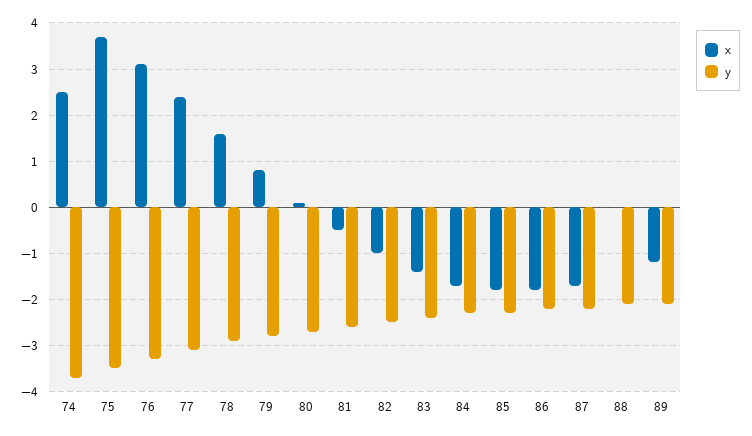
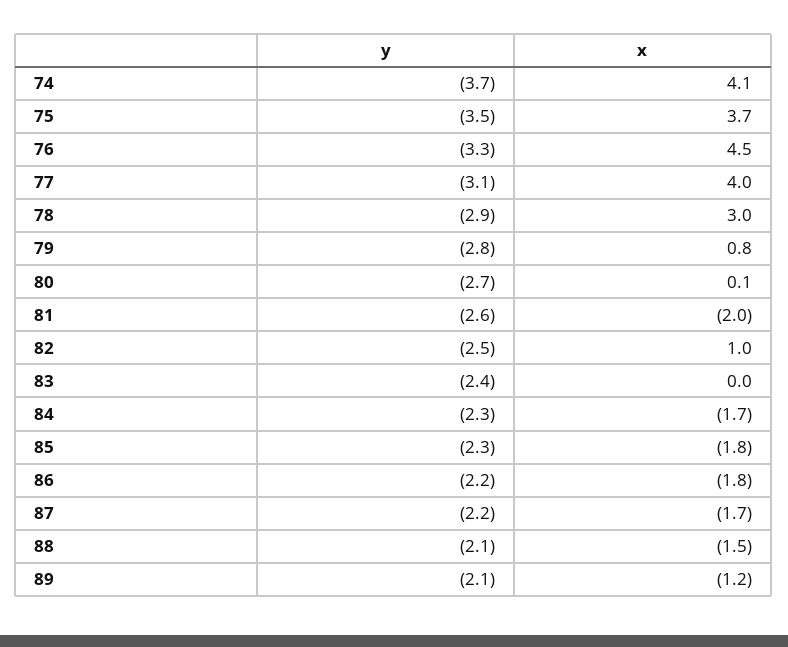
  {
    "x": {
-     "74": 2.5,
+     "74": 4.1,
      "75": 3.7,
-     "76": 3,
+     "76": 4.5,
-     "77": 2.5,
+     "77": 4,
-     "78": 1.5,
+     "78": 3,
      "79": 0.8,
      "80": 0.1,
-     "81": -0.5,
+     "81": -2,
-     "82": -1,
+     "82": 1,
-     "83": -1.5,
+     "83": 0,
      "84": -1.7,
      "85": -1.8,
      "86": -1.8,
      "87": -1.7,
-     "88": 0,
+     "88": -1.5,
      "89": -1.2
    },
    "y": {
      "74": -3.7,
      "75": -3.5,
      "76": -3.3,
      "77": -3.1,
      "78": -2.9,
      "79": -2.8,
      "80": -2.7,
      "81": -2.6,
      "82": -2.5,
      "83": -2.4,
      "84": -2.3,
      "85": -2.3,
      "86": -2.2,
      "87": -2.2,
      "88": -2.1,
      "89": -2.1
    }
  }

